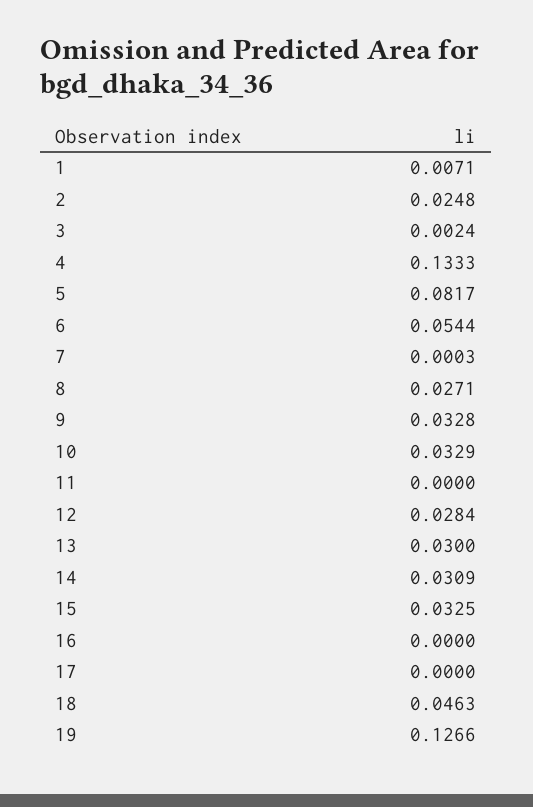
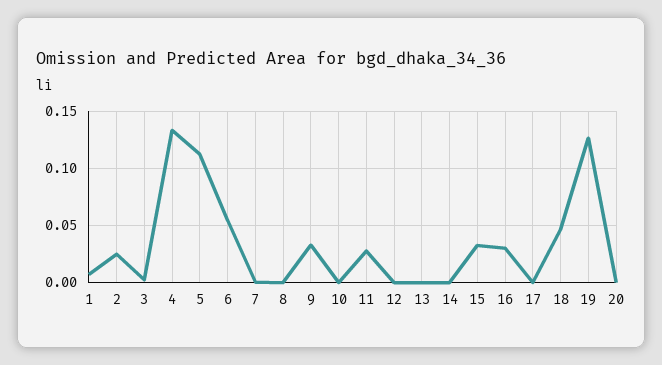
  {
    "1": 0.0071,
    "2": 0.0248,
    "3": 0.0024,
    "4": 0.1333,
-   "5": 0.0817,
+   "5": 0.11,
    "6": 0.0544,
    "7": 0.0003,
-   "8": 0.0271,
+   "8": 0,
    "9": 0.0328,
-   "10": 0.0329,
+   "10": 0,
-   "11": 0,
+   "11": 0.03,
-   "12": 0.0284,
+   "12": 0,
-   "13": 0.03,
+   "13": 0,
-   "14": 0.0309,
+   "14": 0,
    "15": 0.0325,
-   "16": 0,
+   "16": 0.03,
    "17": 0,
    "18": 0.0463,
-   "19": 0.1266
+   "19": 0.1266,
+   "20": 0
  }

